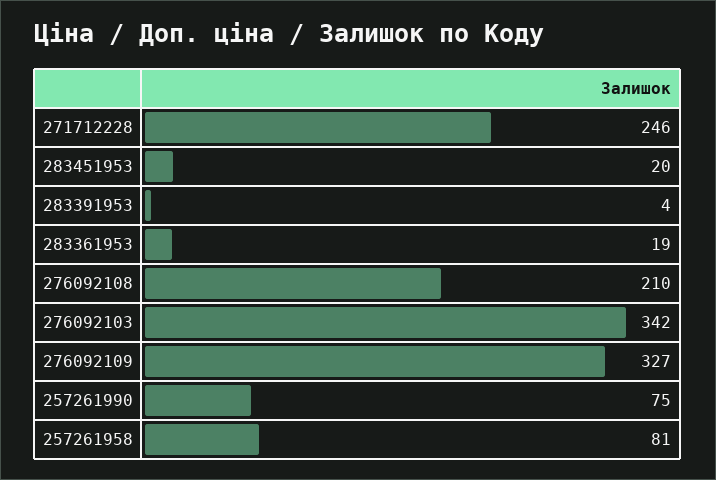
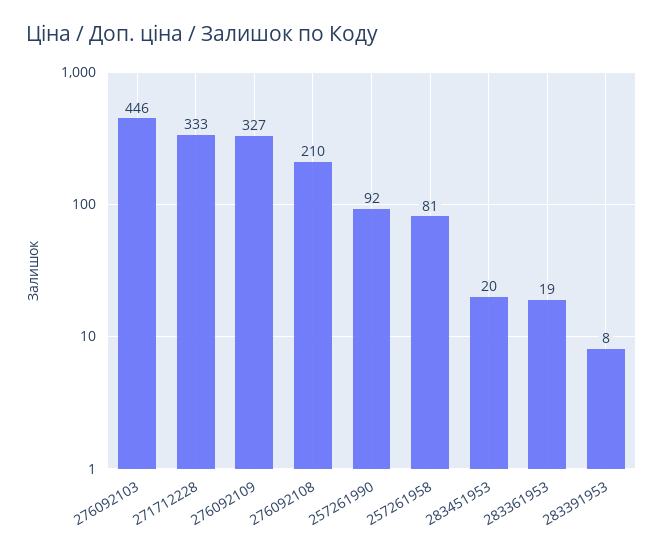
  {
-   "271712228": 246,
+   "271712228": 333,
    "283451953": 20,
-   "283391953": 4,
+   "283391953": 8,
    "283361953": 19,
    "276092108": 210,
-   "276092103": 342,
+   "276092103": 446,
    "276092109": 327,
-   "257261990": 75,
+   "257261990": 92,
    "257261958": 81
  }

